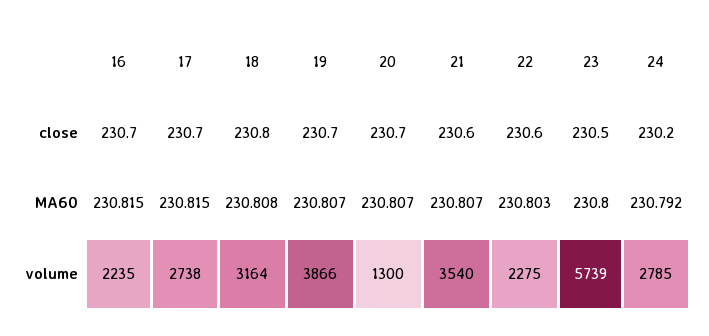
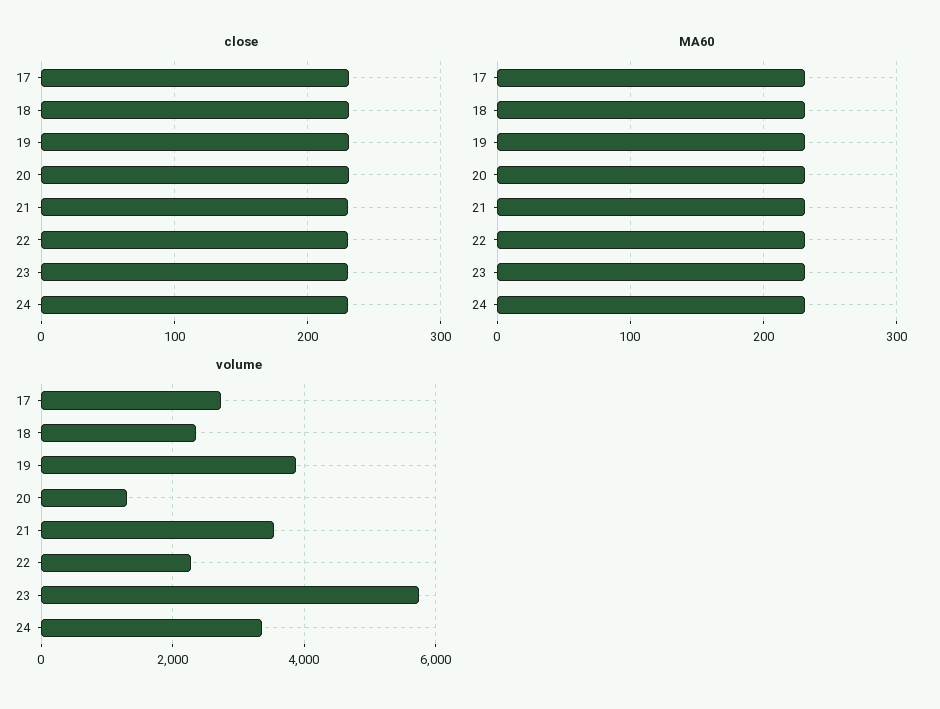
  {
    "close": {
-     "16": 230.7,
      "17": 230.7,
      "18": 230.8,
      "19": 230.7,
      "20": 230.7,
      "21": 230.6,
      "22": 230.6,
      "23": 230.5,
      "24": 230.2
    },
    "MA60": {
-     "16": 230.815,
      "17": 230.815,
      "18": 230.808,
      "19": 230.807,
      "20": 230.807,
      "21": 230.807,
      "22": 230.803,
      "23": 230.8,
      "24": 230.792
    },
    "volume": {
-     "16": 2235,
      "17": 2738,
-     "18": 3164,
+     "18": 2400,
      "19": 3866,
      "20": 1300,
      "21": 3540,
      "22": 2275,
      "23": 5739,
-     "24": 2785
+     "24": 3400
    }
  }

